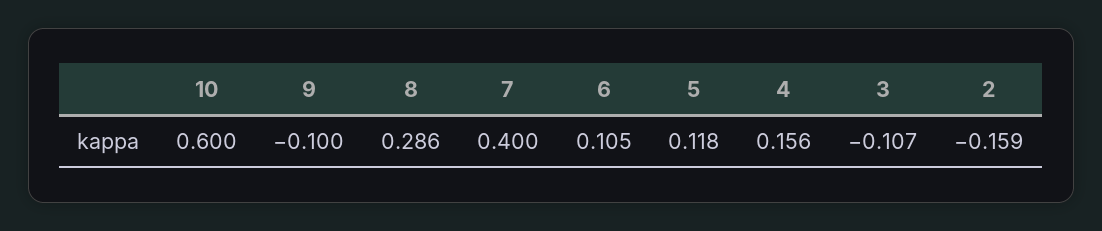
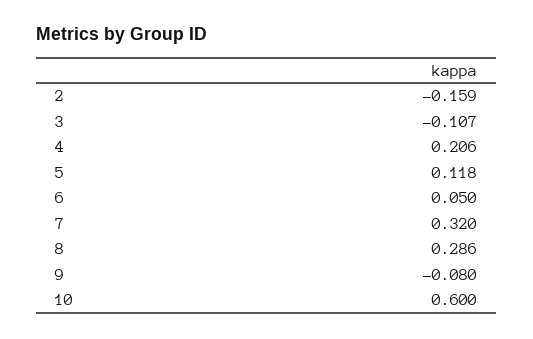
  {
    "10": 0.6,
-   "9": -0.1,
+   "9": -0.08,
    "8": 0.286,
-   "7": 0.4,
+   "7": 0.32,
-   "6": 0.105,
+   "6": 0.05,
    "5": 0.118,
-   "4": 0.156,
+   "4": 0.206,
    "3": -0.107,
    "2": -0.159
  }

